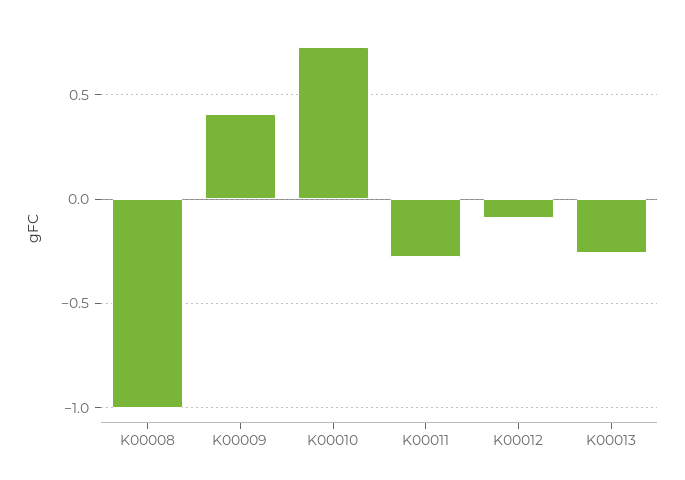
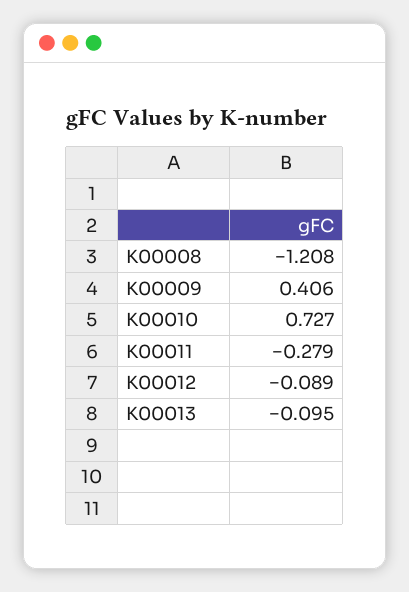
  {
-   "K00008": -1,
+   "K00008": -1.208,
    "K00009": 0.406,
    "K00010": 0.727,
    "K00011": -0.279,
    "K00012": -0.089,
-   "K00013": -0.25
+   "K00013": -0.095
  }

